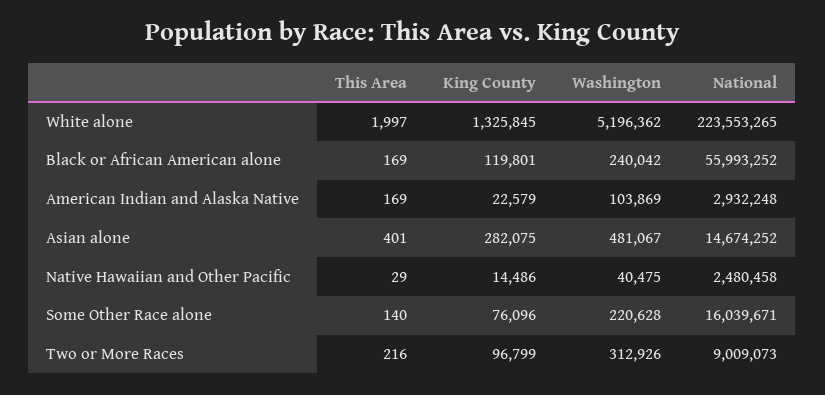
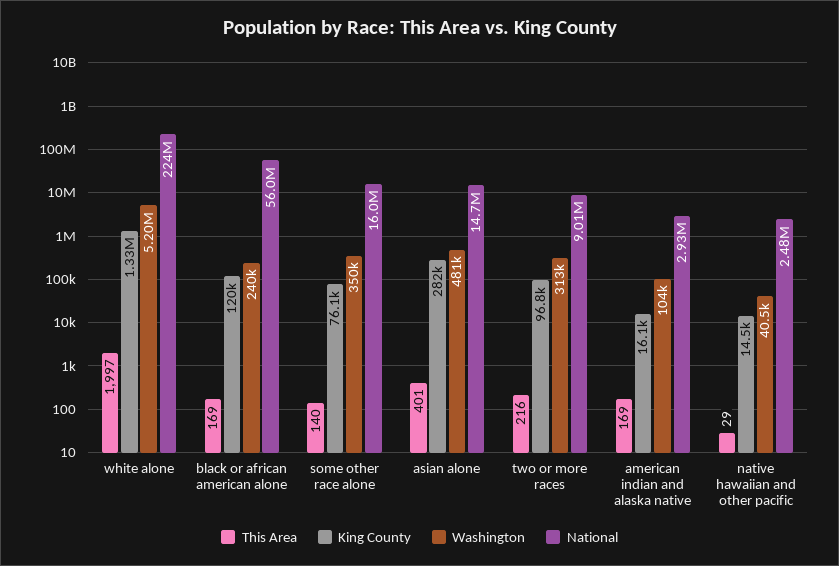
  {
    "This Area": {
      "White alone": 1997,
      "Black or African American alone": 169,
      "American Indian and Alaska Native": 169,
      "Asian alone": 401,
      "Native Hawaiian and Other Pacific": 29,
      "Some Other Race alone": 140,
      "Two or More Races": 216
    },
    "King County": {
      "White alone": 1325845,
      "Black or African American alone": 119801,
-     "American Indian and Alaska Native": 22579,
+     "American Indian and Alaska Native": 16100,
      "Asian alone": 282075,
      "Native Hawaiian and Other Pacific": 14486,
      "Some Other Race alone": 76096,
      "Two or More Races": 96799
    },
    "Washington": {
      "White alone": 5196362,
      "Black or African American alone": 240042,
      "American Indian and Alaska Native": 103869,
      "Asian alone": 481067,
      "Native Hawaiian and Other Pacific": 40475,
-     "Some Other Race alone": 220628,
+     "Some Other Race alone": 350000,
      "Two or More Races": 312926
    },
    "National": {
      "White alone": 223553265,
      "Black or African American alone": 55993252,
      "American Indian and Alaska Native": 2932248,
      "Asian alone": 14674252,
      "Native Hawaiian and Other Pacific": 2480458,
      "Some Other Race alone": 16039671,
      "Two or More Races": 9009073
    }
  }

